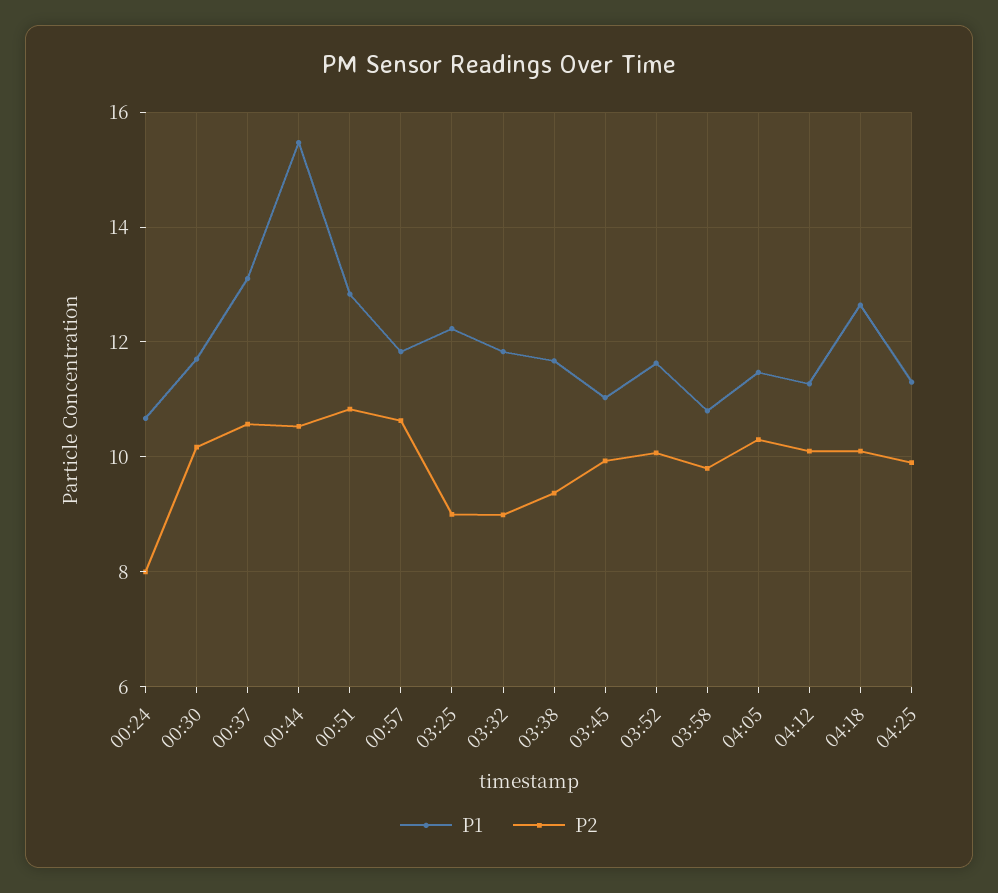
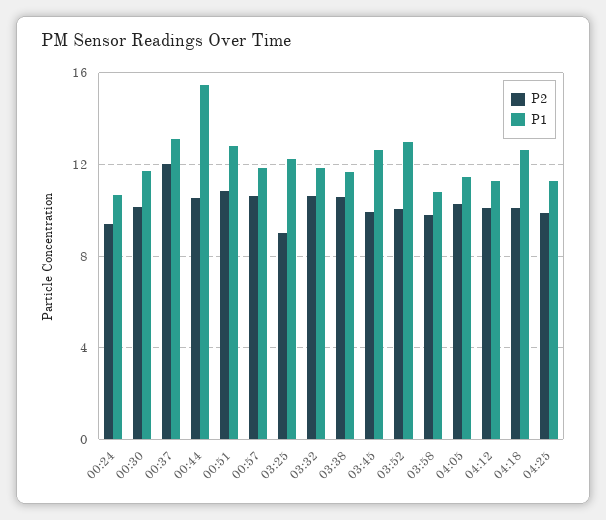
  {
    "P1": {
      "00:24": 10.6,
      "00:30": 11.8,
      "00:37": 13.2,
      "00:44": 15.4,
      "00:51": 12.8,
      "00:57": 11.8,
      "03:25": 12.2,
      "03:32": 11.8,
      "03:38": 11.6,
-     "03:45": 11,
+     "03:45": 12.5,
-     "03:52": 11.6,
+     "03:52": 13,
      "03:58": 10.8,
      "04:05": 11.4,
      "04:12": 11.2,
      "04:18": 12.6,
      "04:25": 11.4
    },
    "P2": {
-     "00:24": 8,
+     "00:24": 9.5,
      "00:30": 10.2,
-     "00:37": 10.6,
+     "00:37": 12,
      "00:44": 10.6,
      "00:51": 10.8,
      "00:57": 10.6,
      "03:25": 9,
-     "03:32": 9,
+     "03:32": 10.5,
-     "03:38": 9.4,
+     "03:38": 10.5,
      "03:45": 10,
      "03:52": 10,
      "03:58": 9.8,
      "04:05": 10.4,
      "04:12": 10.2,
      "04:18": 10.2,
      "04:25": 10
    }
  }

